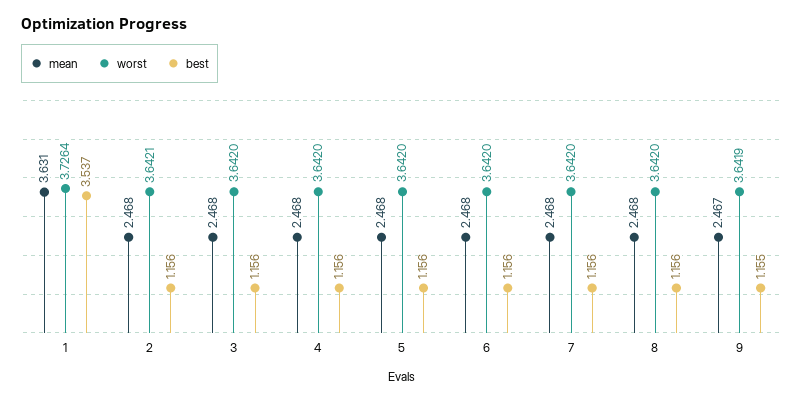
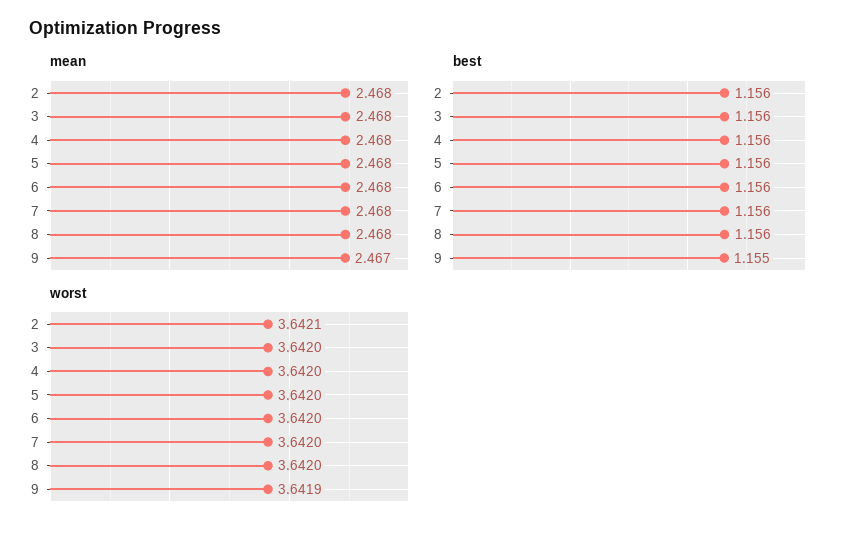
  {
    "mean": {
-     "1": 3.631,
      "2": 2.468,
      "3": 2.468,
      "4": 2.468,
      "5": 2.468,
      "6": 2.468,
      "7": 2.468,
      "8": 2.468,
      "9": 2.467
    },
    "worst": {
-     "1": 3.7264,
      "2": 3.6421,
      "3": 3.642,
      "4": 3.642,
      "5": 3.642,
      "6": 3.642,
      "7": 3.642,
      "8": 3.642,
      "9": 3.6419
    },
    "best": {
-     "1": 3.537,
      "2": 1.156,
      "3": 1.156,
      "4": 1.156,
      "5": 1.156,
      "6": 1.156,
      "7": 1.156,
      "8": 1.156,
      "9": 1.155
    }
  }

